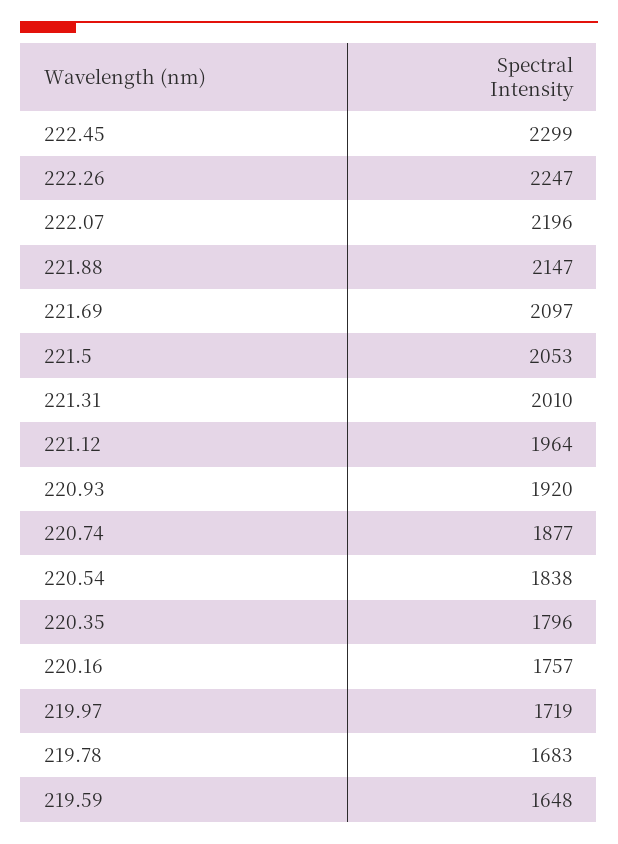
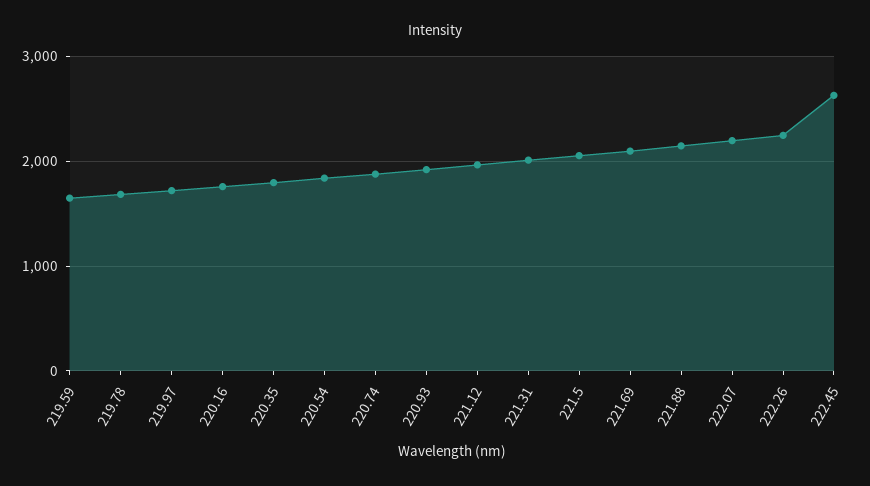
  {
-   "222.45": 2299,
+   "222.45": 2600,
    "222.26": 2247,
    "222.07": 2196,
    "221.88": 2147,
    "221.69": 2097,
    "221.5": 2053,
    "221.31": 2010,
    "221.12": 1964,
    "220.93": 1920,
    "220.74": 1877,
    "220.54": 1838,
    "220.35": 1796,
    "220.16": 1757,
    "219.97": 1719,
    "219.78": 1683,
    "219.59": 1648
  }

